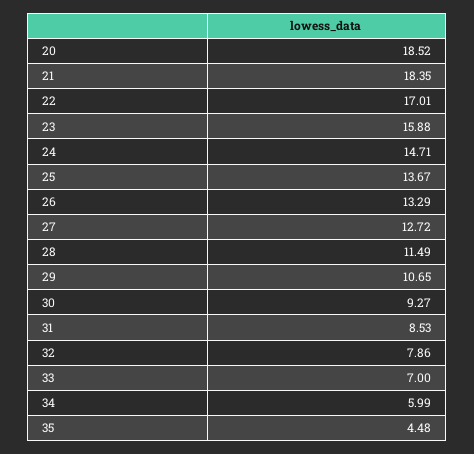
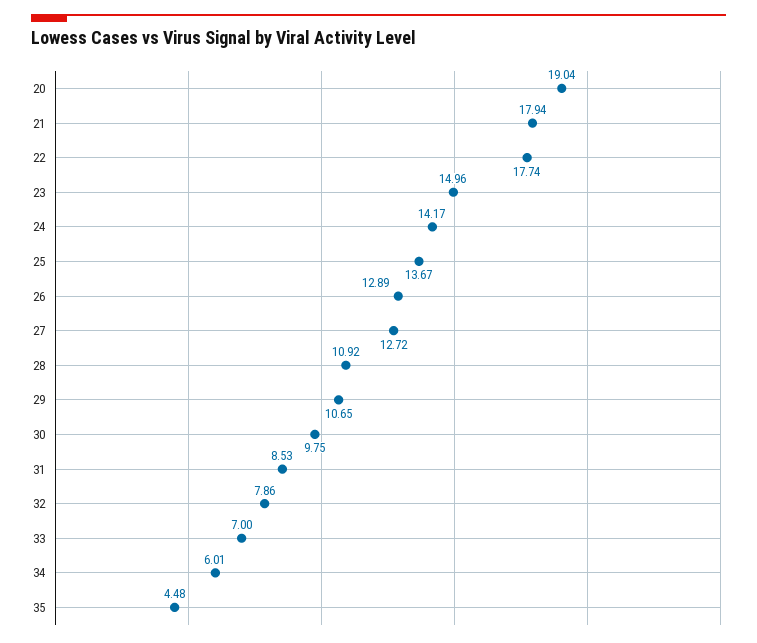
  {
-   "20": 18.52,
+   "20": 19.04,
-   "21": 18.35,
+   "21": 17.94,
-   "22": 17.01,
+   "22": 17.74,
-   "23": 15.88,
+   "23": 14.96,
-   "24": 14.71,
+   "24": 14.17,
    "25": 13.67,
-   "26": 13.29,
+   "26": 12.89,
    "27": 12.72,
-   "28": 11.49,
+   "28": 10.92,
    "29": 10.65,
-   "30": 9.27,
+   "30": 9.75,
    "31": 8.53,
    "32": 7.86,
    "33": 7,
-   "34": 5.99,
+   "34": 6.01,
    "35": 4.48
  }

